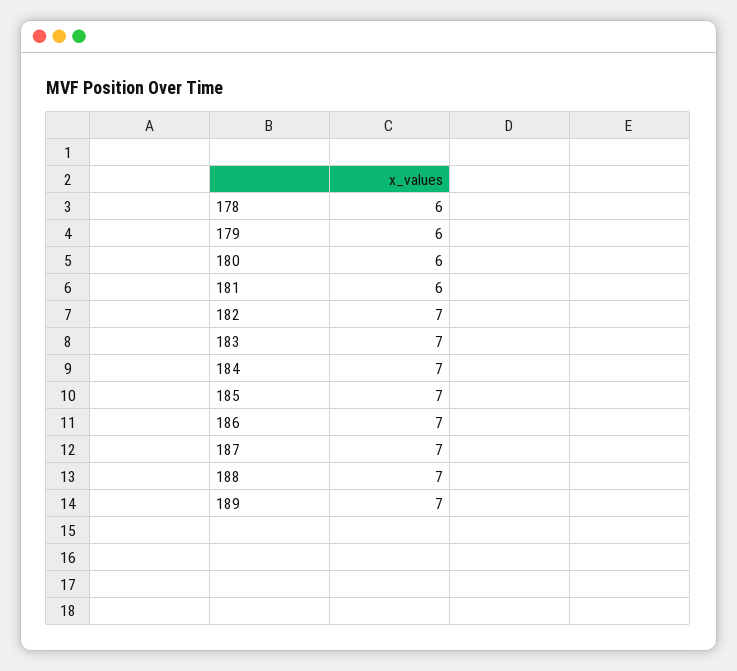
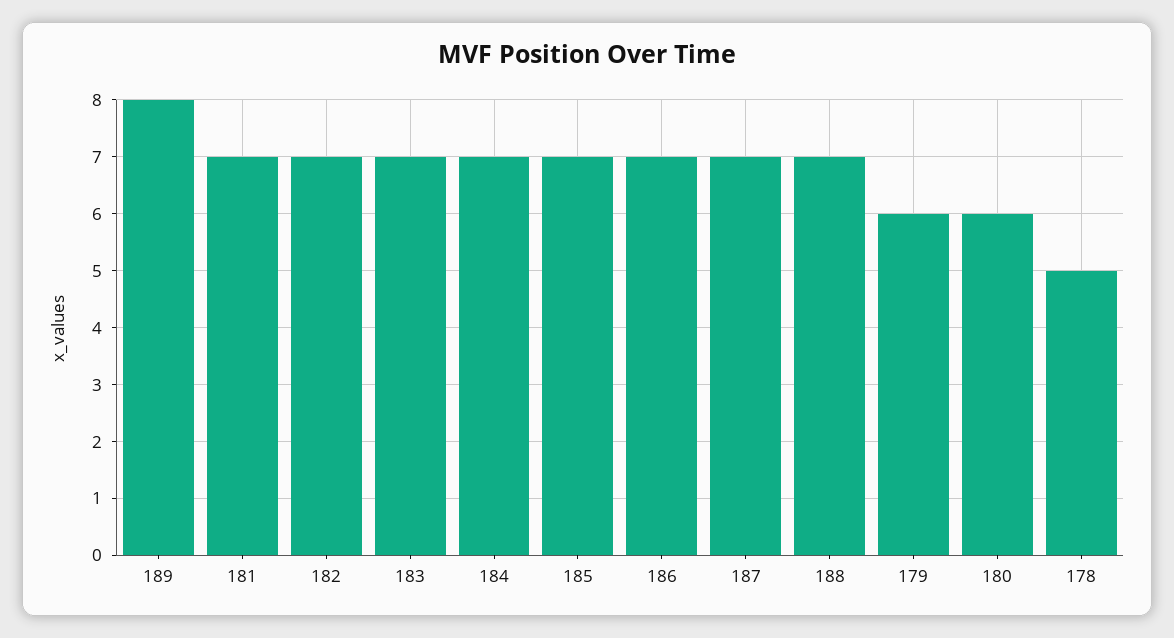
  {
-   "178": 6,
+   "178": 5,
    "179": 6,
    "180": 6,
-   "181": 6,
+   "181": 7,
    "182": 7,
    "183": 7,
    "184": 7,
    "185": 7,
    "186": 7,
    "187": 7,
    "188": 7,
-   "189": 7
+   "189": 8
  }

